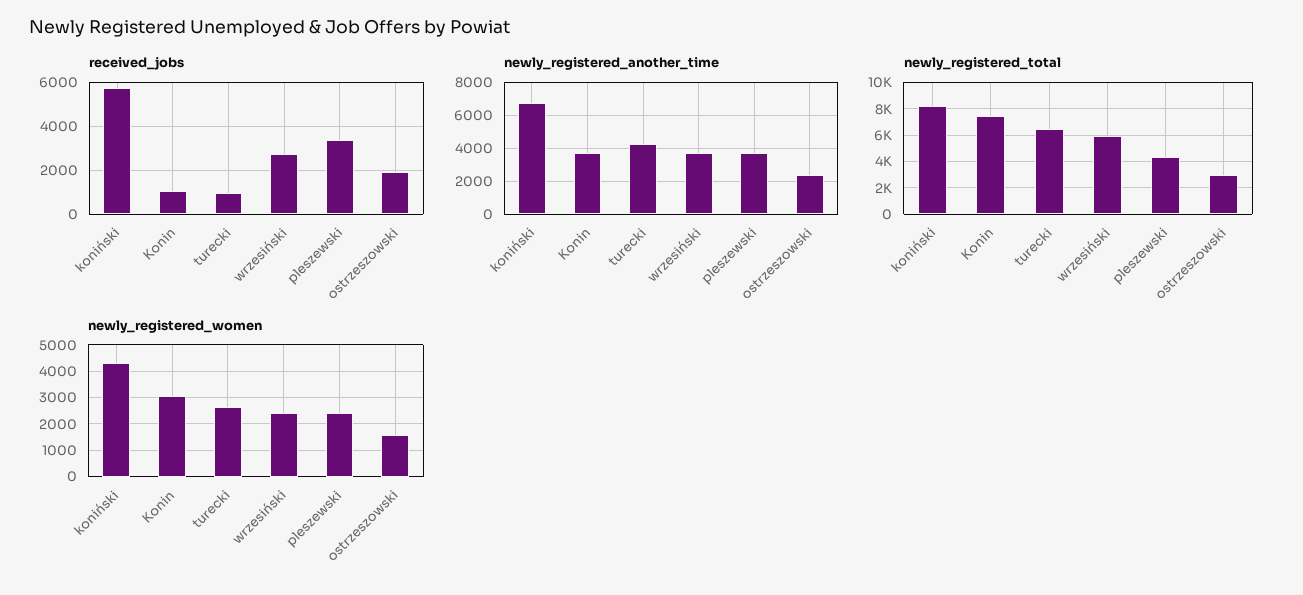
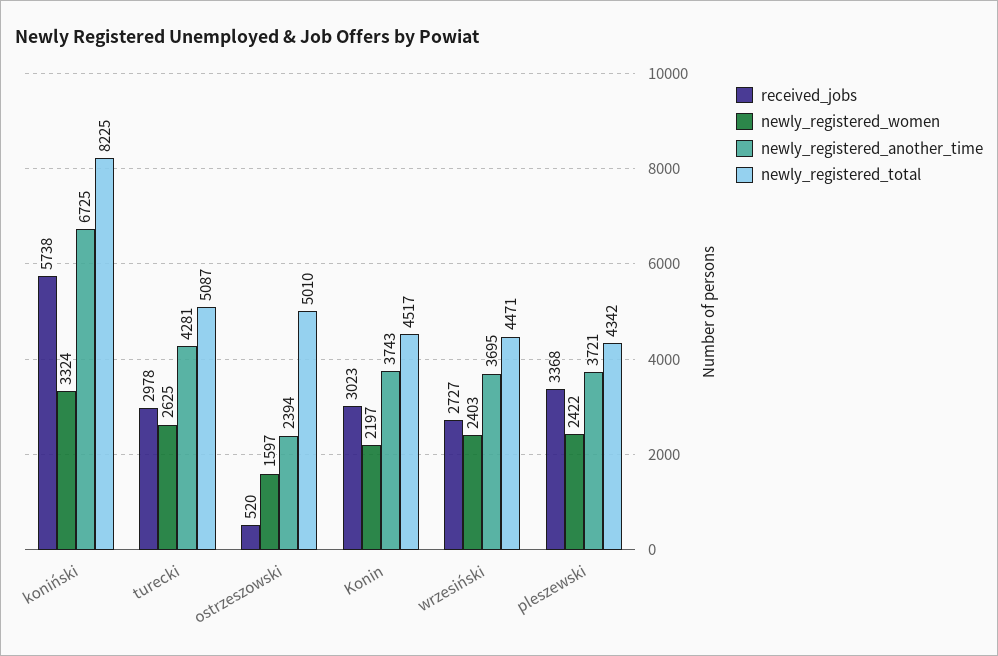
  {
    "received_jobs": {
      "koniński": 5738,
-     "Konin": 1000,
+     "Konin": 3023,
-     "turecki": 1000,
+     "turecki": 2978,
      "wrzesiński": 2727,
      "pleszewski": 3368,
-     "ostrzeszowski": 2000
+     "ostrzeszowski": 520
    },
    "newly_registered_another_time": {
      "koniński": 6725,
      "Konin": 3743,
      "turecki": 4281,
      "wrzesiński": 3695,
      "pleszewski": 3721,
      "ostrzeszowski": 2394
    },
    "newly_registered_total": {
      "koniński": 8225,
-     "Konin": 7500,
+     "Konin": 4517,
-     "turecki": 6500,
+     "turecki": 5087,
-     "wrzesiński": 6000,
+     "wrzesiński": 4471,
      "pleszewski": 4342,
-     "ostrzeszowski": 3000
+     "ostrzeszowski": 5010
    },
    "newly_registered_women": {
-     "koniński": 4250,
+     "koniński": 3324,
-     "Konin": 3000,
+     "Konin": 2197,
      "turecki": 2625,
      "wrzesiński": 2403,
      "pleszewski": 2422,
      "ostrzeszowski": 1597
    }
  }

